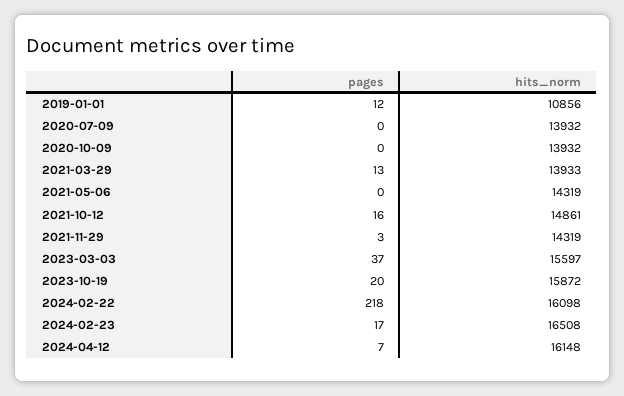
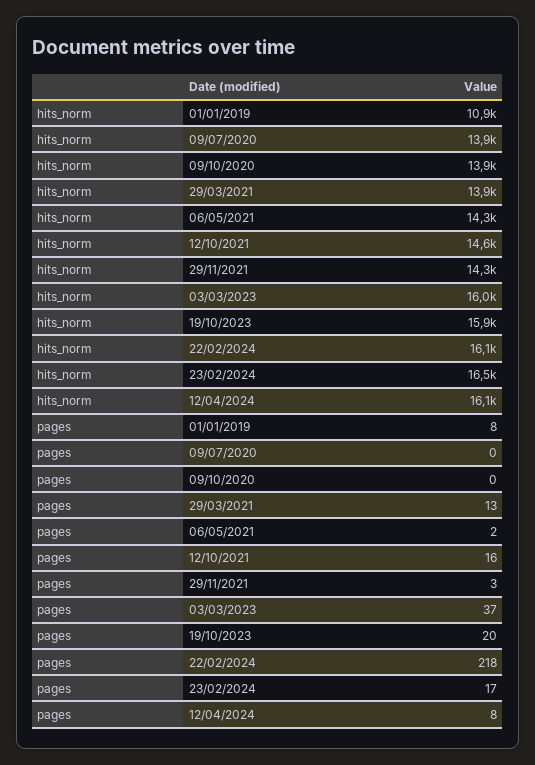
  {
    "pages": {
-     "2019-01-01": 12,
+     "2019-01-01": 8,
      "2020-07-09": 0,
      "2020-10-09": 0,
      "2021-03-29": 13,
-     "2021-05-06": 0,
+     "2021-05-06": 2,
      "2021-10-12": 16,
      "2021-11-29": 3,
      "2023-03-03": 37,
      "2023-10-19": 20,
      "2024-02-22": 218,
      "2024-02-23": 17,
-     "2024-04-12": 7
+     "2024-04-12": 8
    },
    "hits_norm": {
      "2019-01-01": 10856,
      "2020-07-09": 13932,
      "2020-10-09": 13932,
      "2021-03-29": 13933,
      "2021-05-06": 14319,
-     "2021-10-12": 14861,
+     "2021-10-12": 14600,
      "2021-11-29": 14319,
-     "2023-03-03": 15597,
+     "2023-03-03": 16000,
      "2023-10-19": 15872,
      "2024-02-22": 16098,
      "2024-02-23": 16508,
      "2024-04-12": 16148
    }
  }

